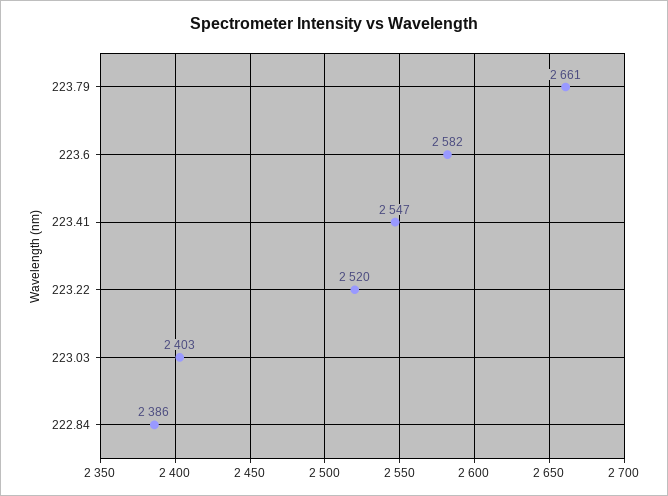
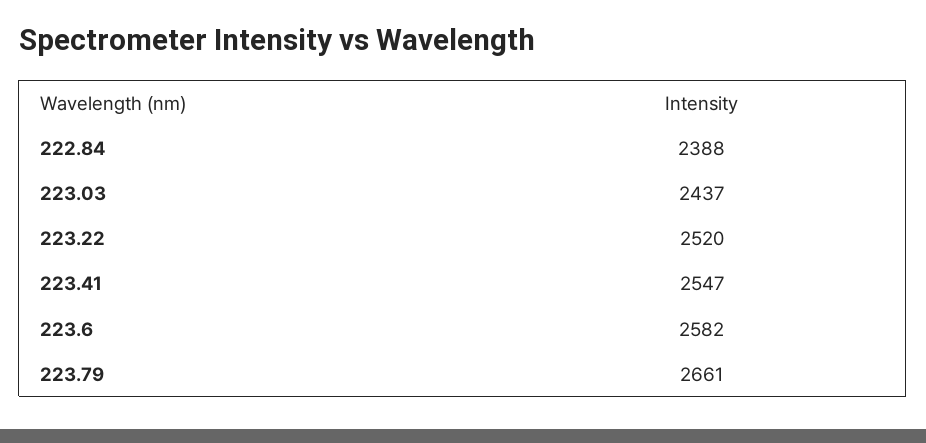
  {
    "223.79": 2661,
    "223.6": 2582,
    "223.41": 2547,
    "223.22": 2520,
-   "223.03": 2403,
+   "223.03": 2437,
-   "222.84": 2386
+   "222.84": 2388
  }

